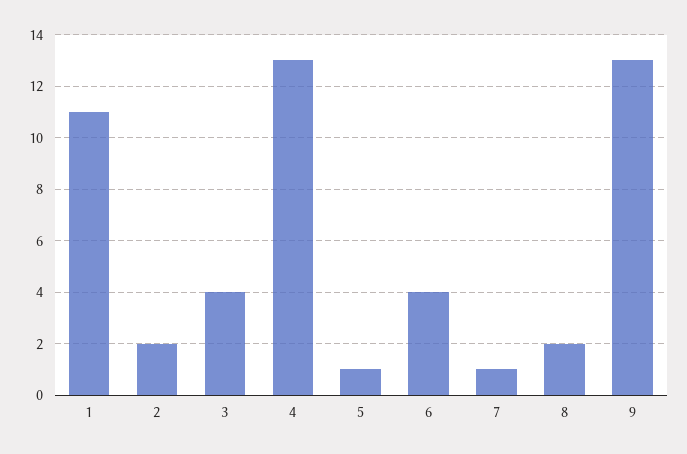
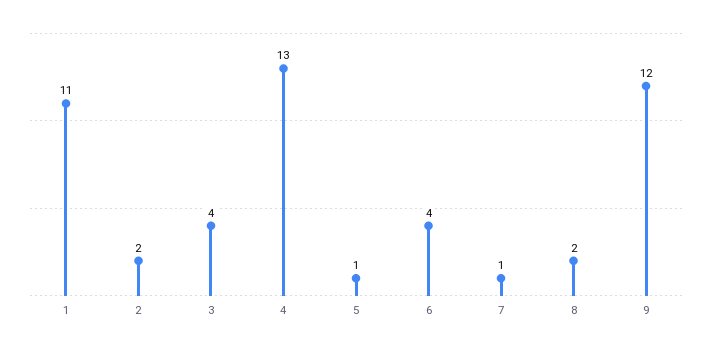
  {
    "1": 11,
    "2": 2,
    "3": 4,
    "4": 13,
    "5": 1,
    "6": 4,
    "7": 1,
    "8": 2,
-   "9": 13
+   "9": 12
  }

